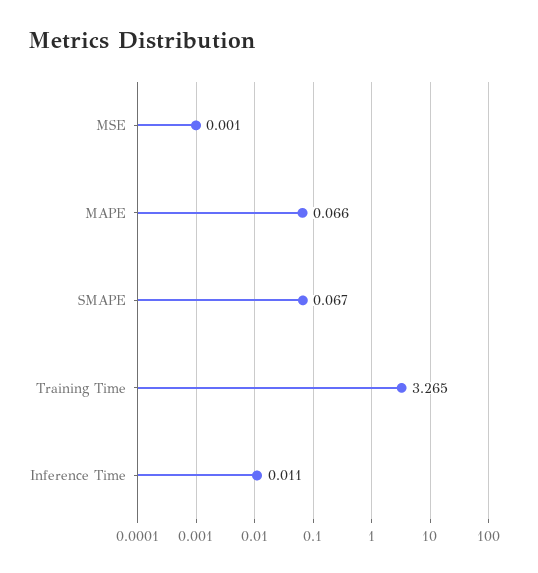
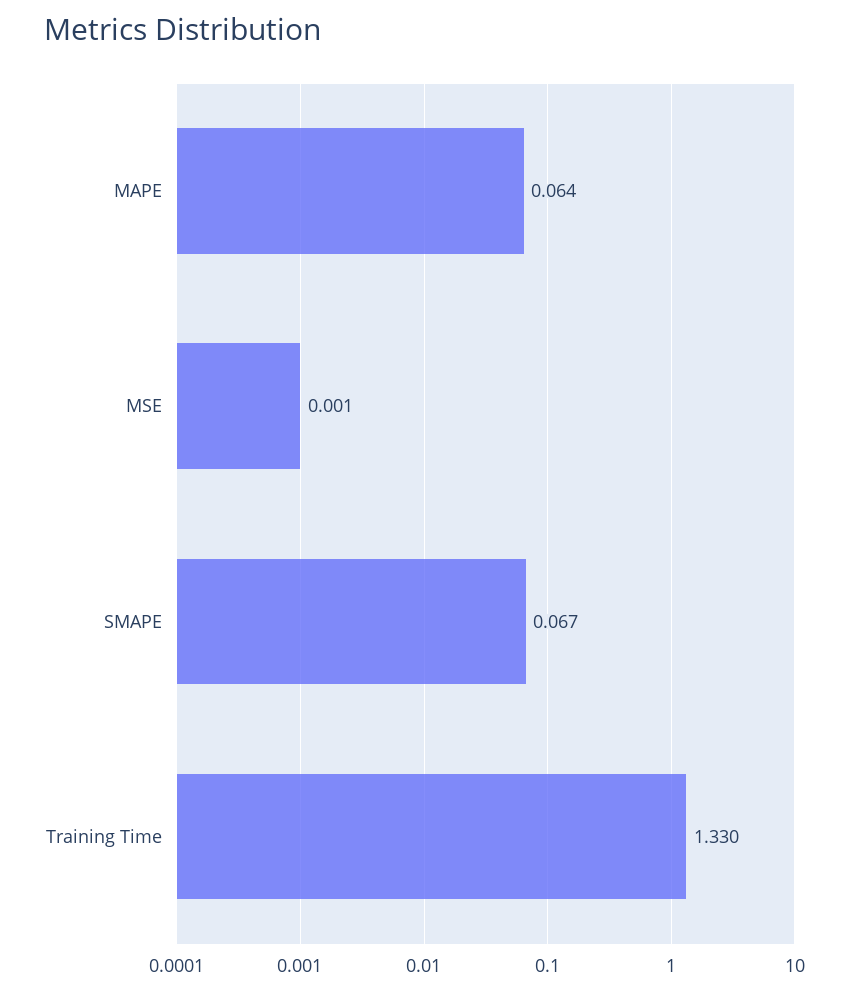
  {
    "MSE": 0.001,
-   "MAPE": 0.066,
+   "MAPE": 0.064,
    "SMAPE": 0.067,
-   "Training Time": 3.265,
+   "Training Time": 1.33
-   "Inference Time": 0.011
  }

